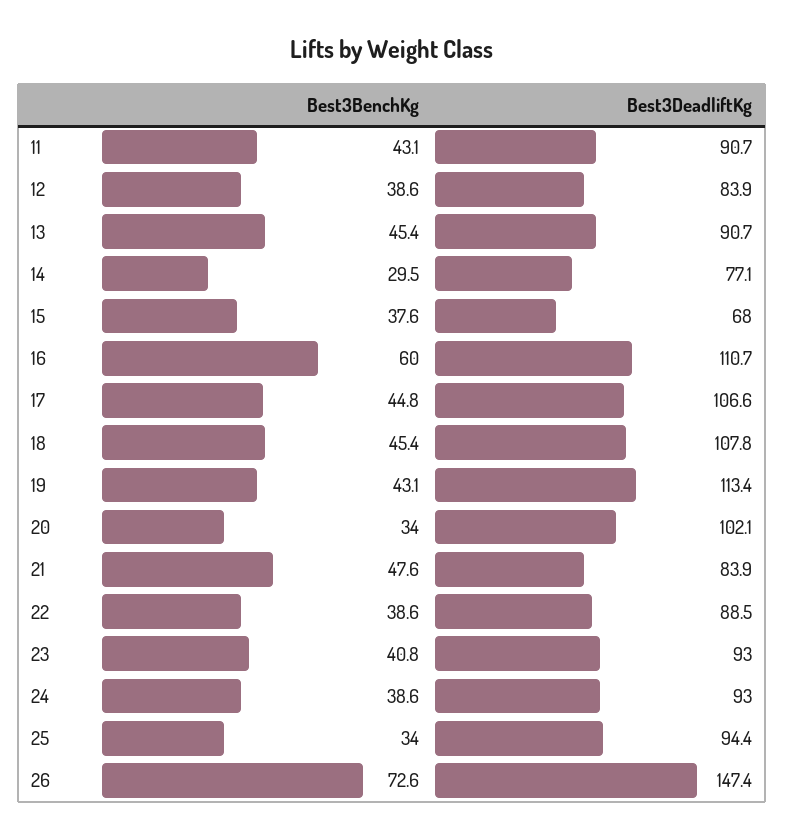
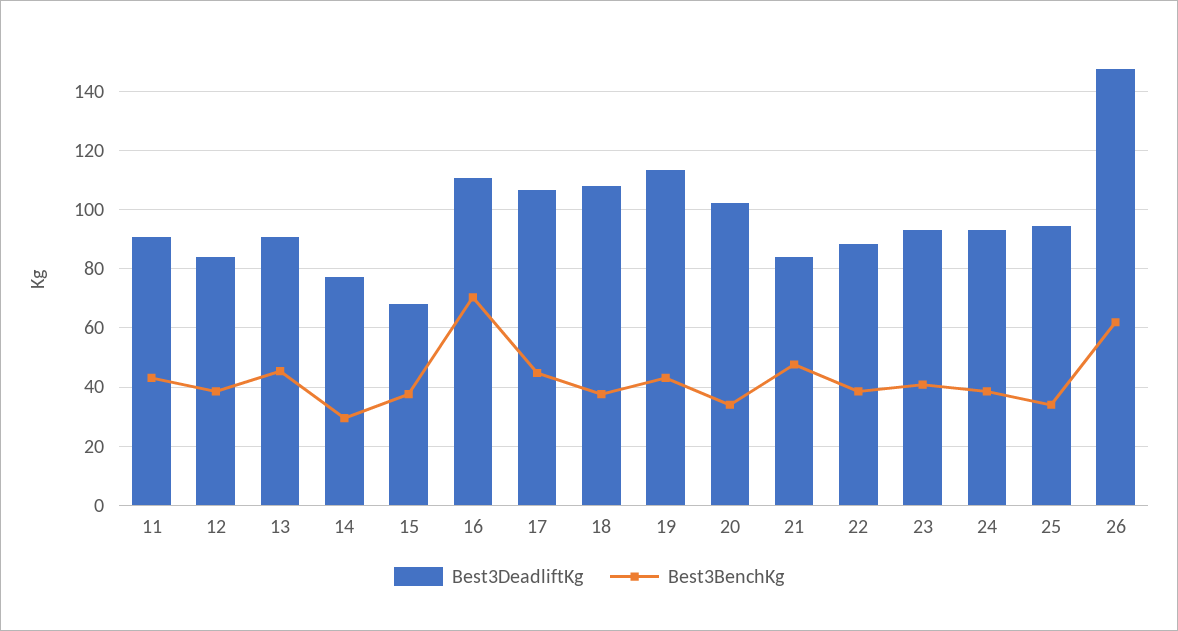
  {
    "Best3BenchKg": {
      "11": 43.1,
      "12": 38.6,
      "13": 45.4,
      "14": 29.5,
      "15": 37.6,
-     "16": 60,
+     "16": 70,
      "17": 44.8,
-     "18": 45.4,
+     "18": 37.5,
      "19": 43.1,
      "20": 34,
      "21": 47.6,
      "22": 38.6,
      "23": 40.8,
      "24": 38.6,
      "25": 34,
-     "26": 72.6
+     "26": 62.5
    },
    "Best3DeadliftKg": {
      "11": 90.7,
      "12": 83.9,
      "13": 90.7,
      "14": 77.1,
      "15": 68,
      "16": 110.7,
      "17": 106.6,
      "18": 107.8,
      "19": 113.4,
      "20": 102.1,
      "21": 83.9,
      "22": 88.5,
      "23": 93,
      "24": 93,
      "25": 94.4,
      "26": 147.4
    }
  }

